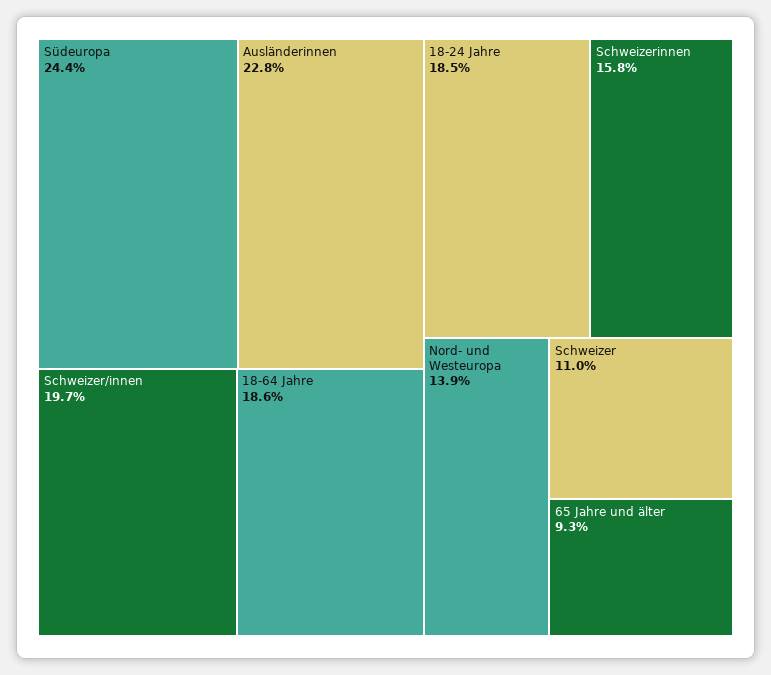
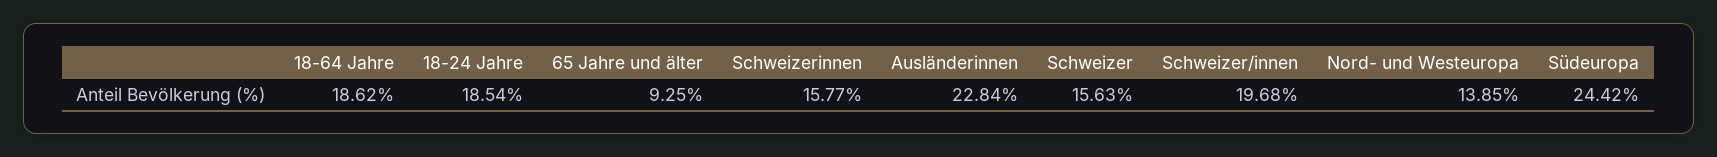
  {
    "Südeuropa": 24.42,
    "Ausländerinnen": 22.84,
    "Schweizer/innen": 19.68,
    "18-64 Jahre": 18.62,
    "18-24 Jahre": 18.54,
    "Schweizerinnen": 15.77,
    "Nord- und Westeuropa": 13.85,
-   "Schweizer": 11,
+   "Schweizer": 15.63,
    "65 Jahre und älter": 9.25
  }

